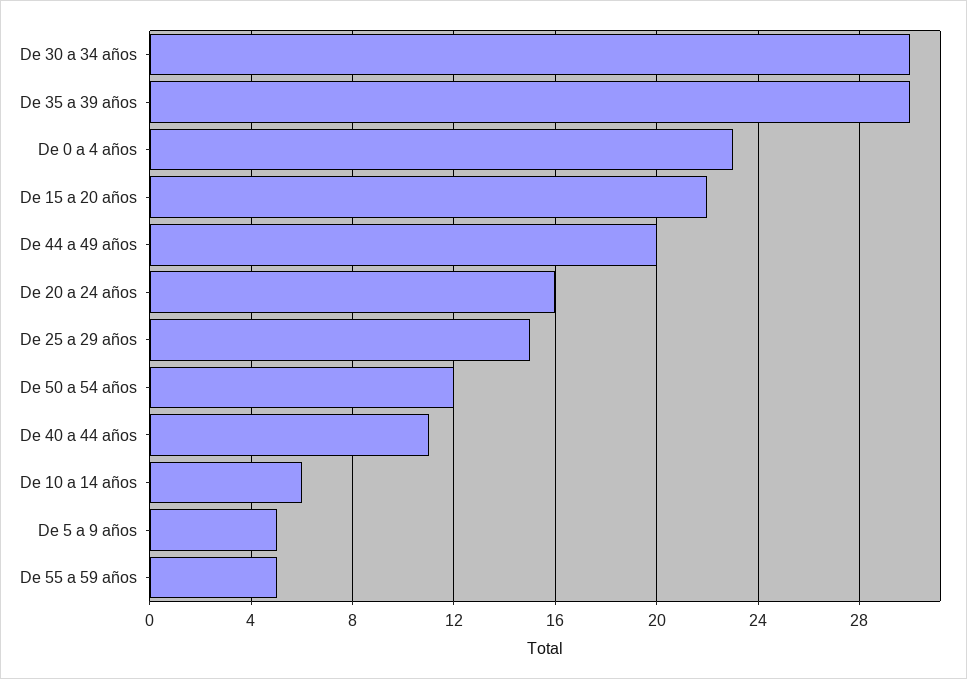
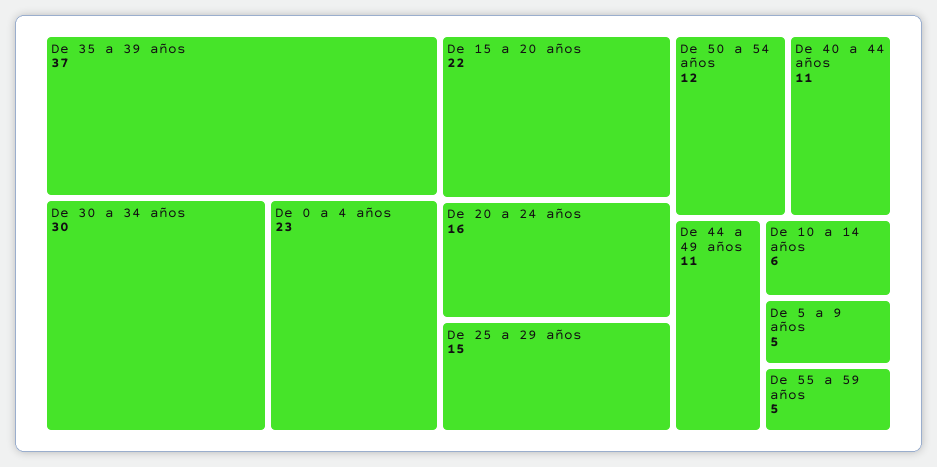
  {
    "De 30 a 34 años": 30,
-   "De 35 a 39 años": 30,
+   "De 35 a 39 años": 37,
    "De 0 a 4 años": 23,
    "De 15 a 20 años": 22,
-   "De 44 a 49 años": 20,
+   "De 44 a 49 años": 11,
    "De 20 a 24 años": 16,
    "De 25 a 29 años": 15,
    "De 50 a 54 años": 12,
    "De 40 a 44 años": 11,
    "De 10 a 14 años": 6,
    "De 5 a 9 años": 5,
    "De 55 a 59 años": 5
  }

